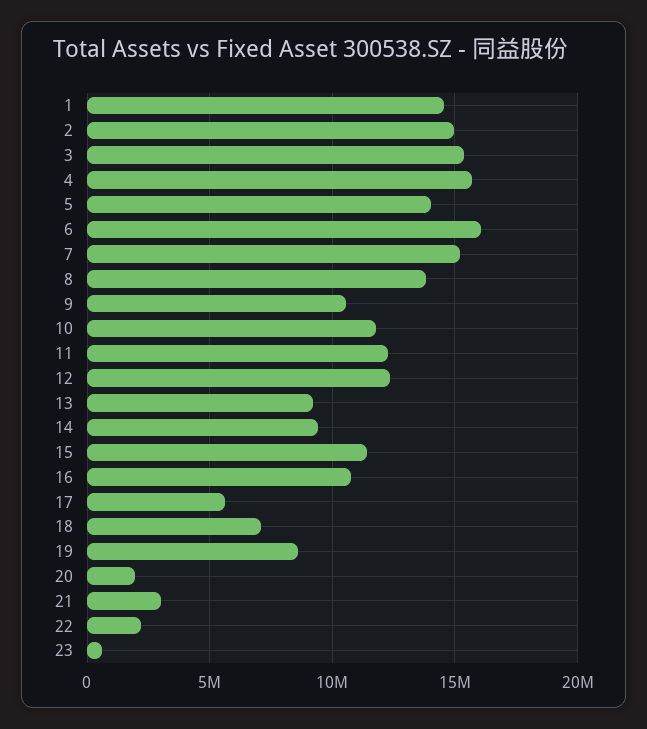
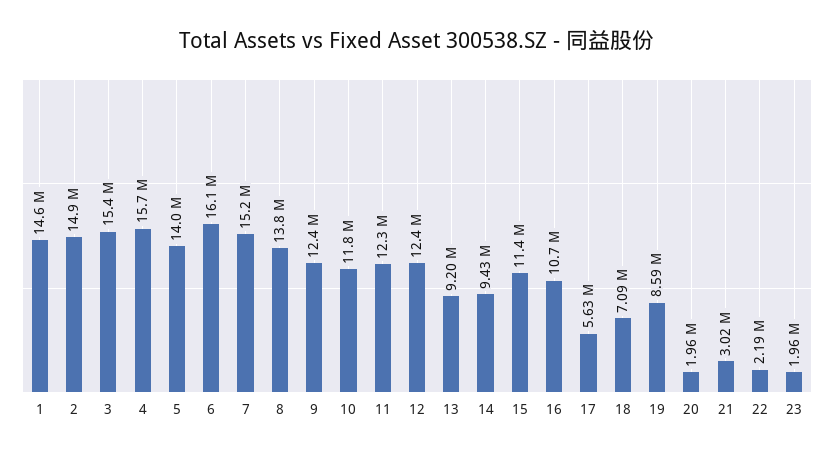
  {
    "1": 14600000,
    "2": 14900000,
    "3": 15400000,
    "4": 15700000,
    "5": 14000000,
    "6": 16100000,
    "7": 15200000,
    "8": 13800000,
-   "9": 10500000,
+   "9": 12400000,
    "10": 11800000,
    "11": 12300000,
    "12": 12400000,
    "13": 9200000,
    "14": 9430000,
    "15": 11400000,
    "16": 10700000,
    "17": 5630000,
    "18": 7090000,
    "19": 8590000,
    "20": 1960000,
    "21": 3020000,
    "22": 2190000,
-   "23": 500000
+   "23": 1960000
  }

